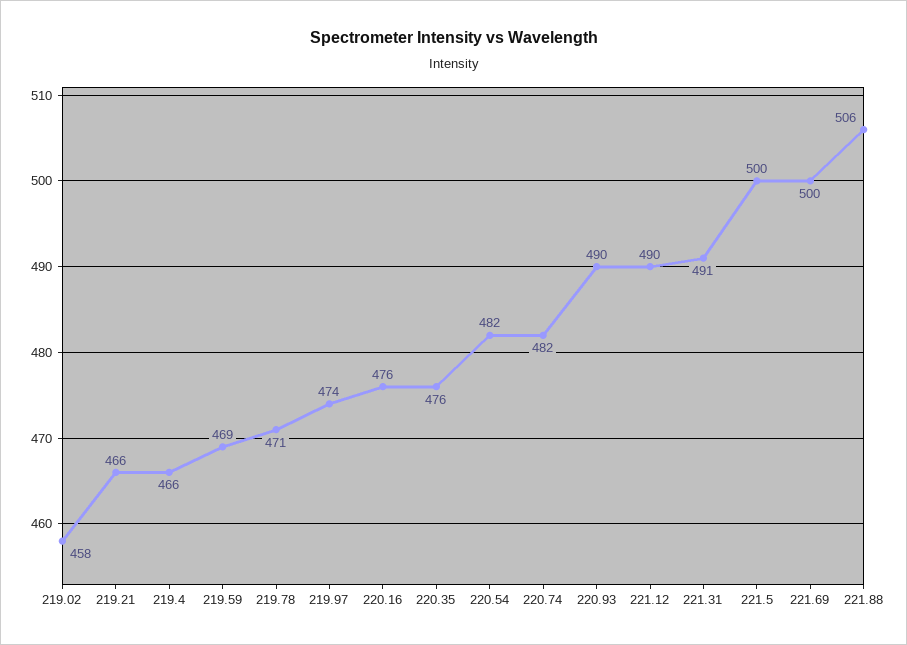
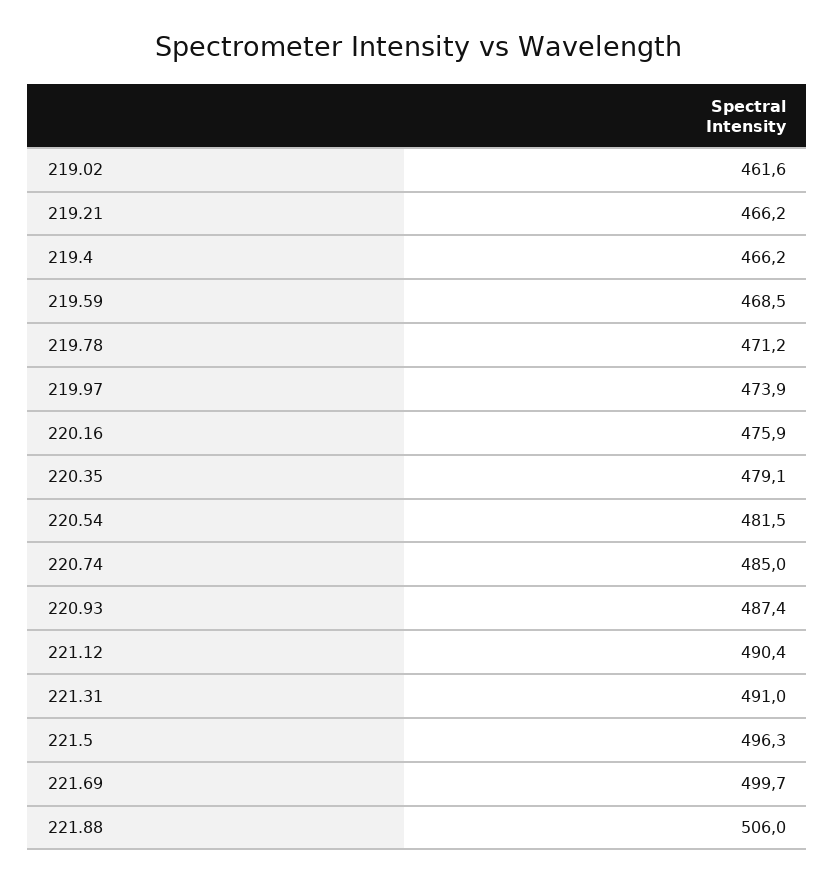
  {
-   "219.02": 458,
+   "219.02": 461.6,
    "219.21": 466.2,
    "219.4": 466.2,
    "219.59": 468.5,
    "219.78": 471.2,
    "219.97": 473.9,
    "220.16": 475.9,
-   "220.35": 476,
+   "220.35": 479.1,
    "220.54": 481.5,
-   "220.74": 482,
+   "220.74": 485,
-   "220.93": 490,
+   "220.93": 487.4,
    "221.12": 490.4,
    "221.31": 491,
-   "221.5": 500,
+   "221.5": 496.3,
    "221.69": 499.7,
    "221.88": 506
  }

